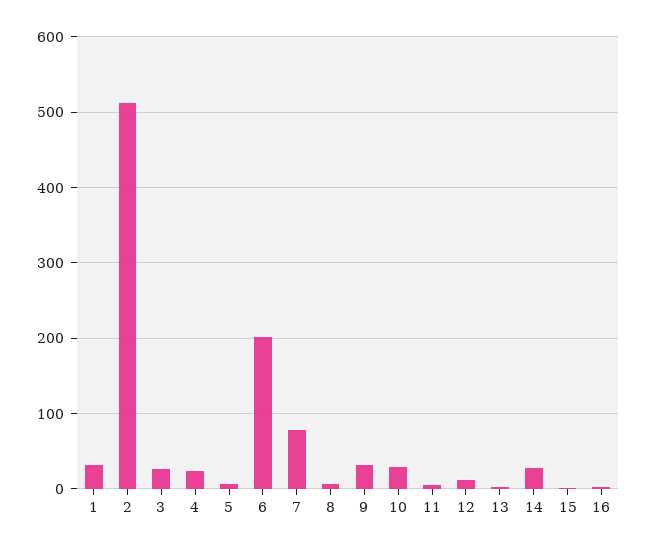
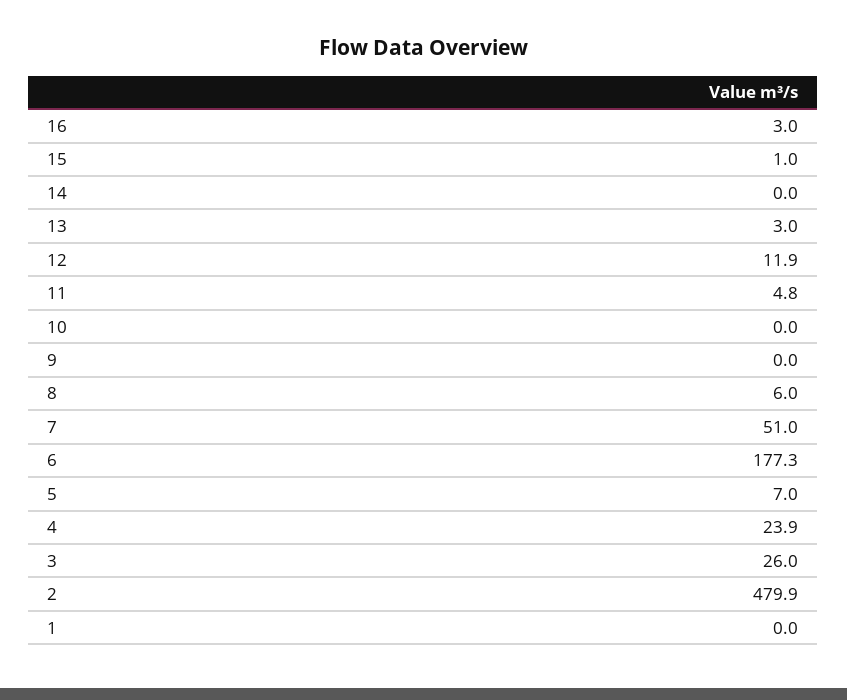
  {
-   "1": 30,
+   "1": 0,
-   "2": 510,
+   "2": 479.9,
    "3": 26,
    "4": 23.9,
    "5": 7,
-   "6": 200,
+   "6": 177.3,
-   "7": 80,
+   "7": 51,
    "8": 6,
-   "9": 30,
+   "9": 0,
-   "10": 30,
+   "10": 0,
    "11": 4.8,
    "12": 11.9,
    "13": 3,
-   "14": 30,
+   "14": 0,
    "15": 1,
    "16": 3
  }

